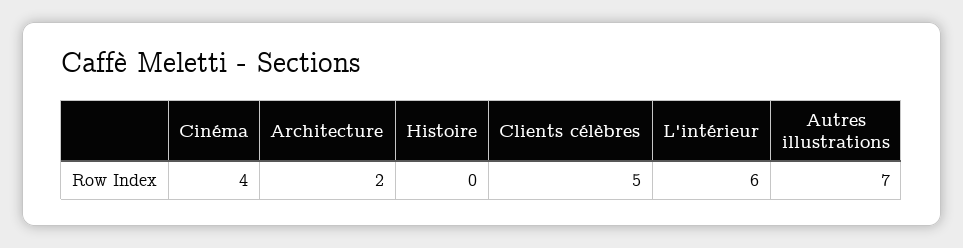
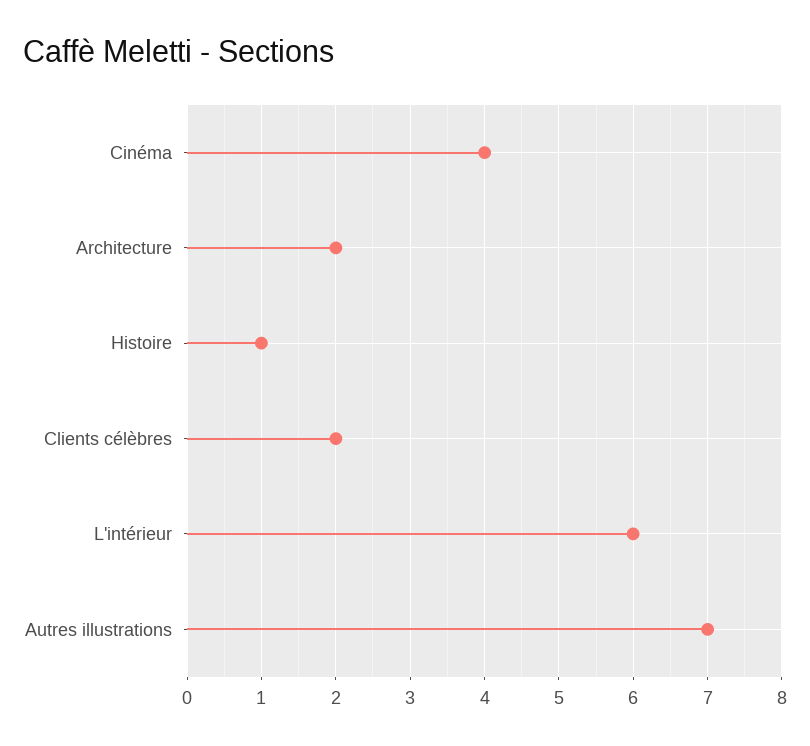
  {
    "Cinéma": 4,
    "Architecture": 2,
-   "Histoire": 0,
+   "Histoire": 1,
-   "Clients célèbres": 5,
+   "Clients célèbres": 2,
    "L'intérieur": 6,
    "Autres illustrations": 7
  }

